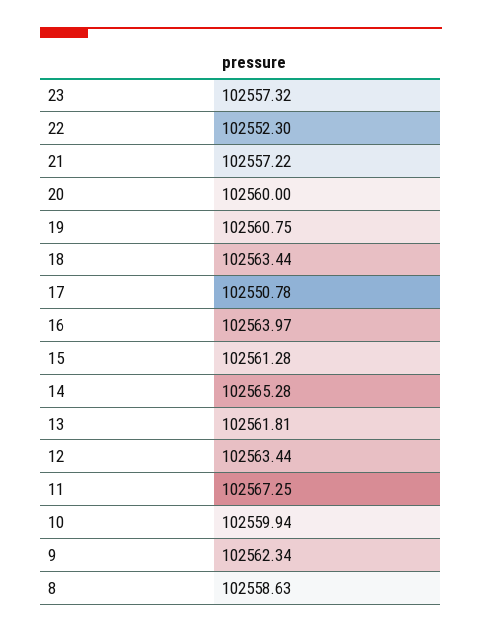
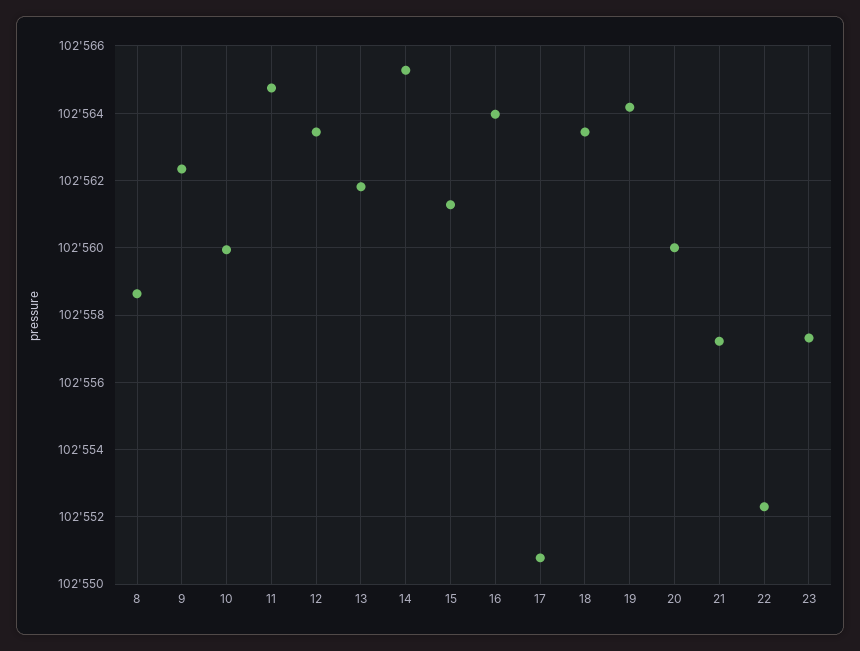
  {
    "23": 102557.32,
    "22": 102552.3,
    "21": 102557.22,
    "20": 102560,
-   "19": 102560.75,
+   "19": 102564.2,
    "18": 102563.44,
    "17": 102550.78,
    "16": 102563.97,
    "15": 102561.28,
    "14": 102565.28,
    "13": 102561.81,
    "12": 102563.44,
-   "11": 102567.25,
+   "11": 102564.8,
    "10": 102559.94,
    "9": 102562.34,
    "8": 102558.63
  }

